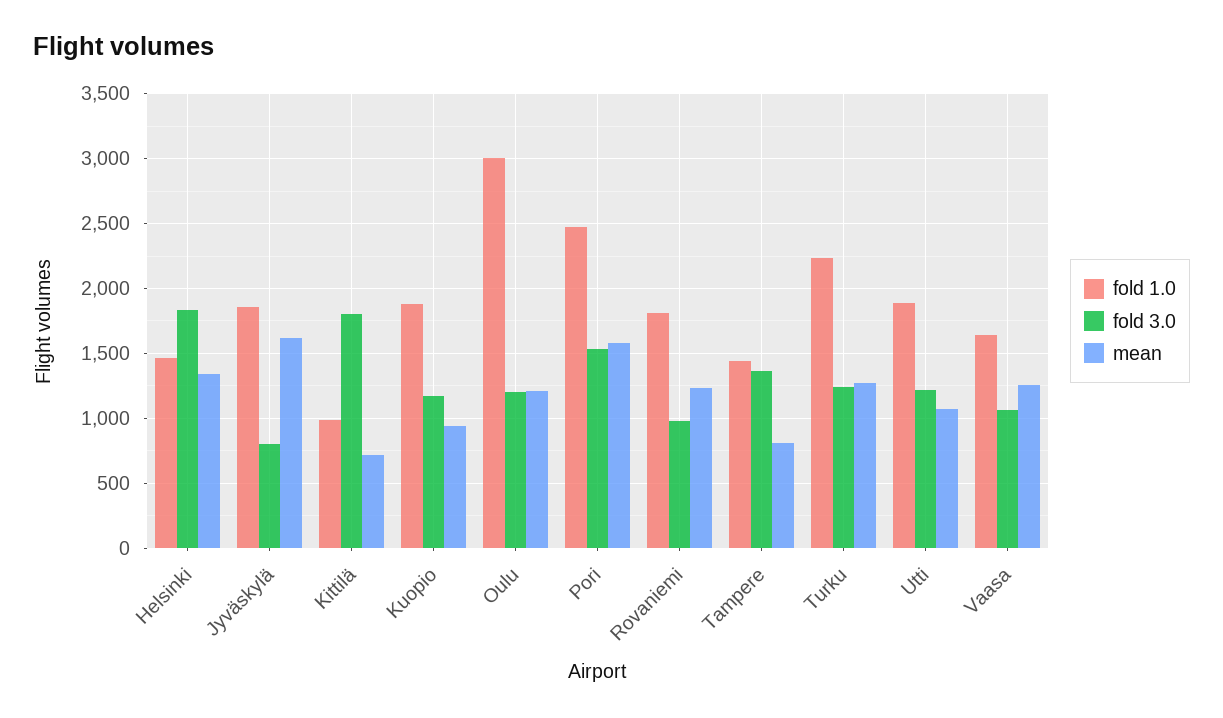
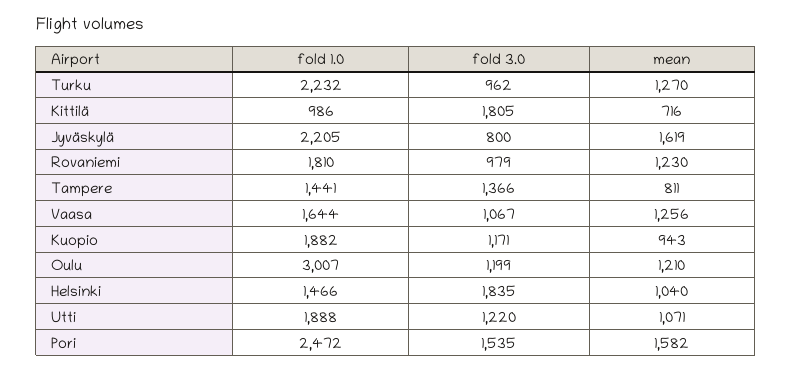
  {
    "fold 1.0": {
      "Helsinki": 1466,
-     "Jyväskylä": 1850,
+     "Jyväskylä": 2205,
      "Kittilä": 986,
      "Kuopio": 1882,
      "Oulu": 3007,
      "Pori": 2472,
      "Rovaniemi": 1810,
      "Tampere": 1441,
      "Turku": 2232,
      "Utti": 1888,
      "Vaasa": 1644
    },
    "fold 3.0": {
      "Helsinki": 1835,
      "Jyväskylä": 800,
      "Kittilä": 1805,
      "Kuopio": 1171,
      "Oulu": 1199,
      "Pori": 1535,
      "Rovaniemi": 979,
      "Tampere": 1366,
-     "Turku": 1250,
+     "Turku": 962,
      "Utti": 1220,
      "Vaasa": 1067
    },
    "mean": {
-     "Helsinki": 1350,
+     "Helsinki": 1040,
      "Jyväskylä": 1619,
      "Kittilä": 716,
      "Kuopio": 943,
      "Oulu": 1210,
      "Pori": 1582,
      "Rovaniemi": 1230,
      "Tampere": 811,
      "Turku": 1270,
      "Utti": 1071,
      "Vaasa": 1256
    }
  }

